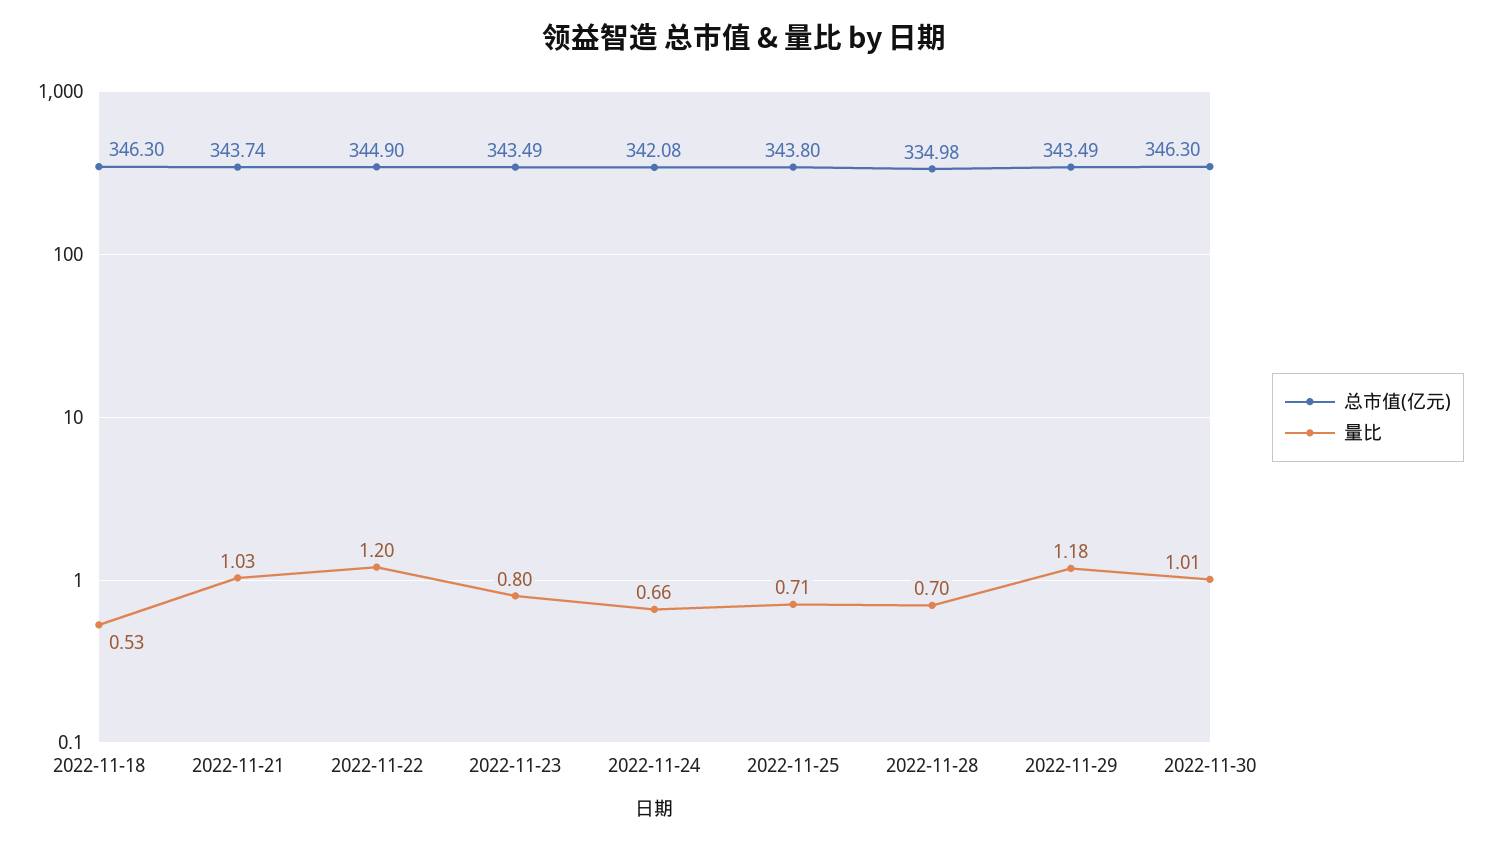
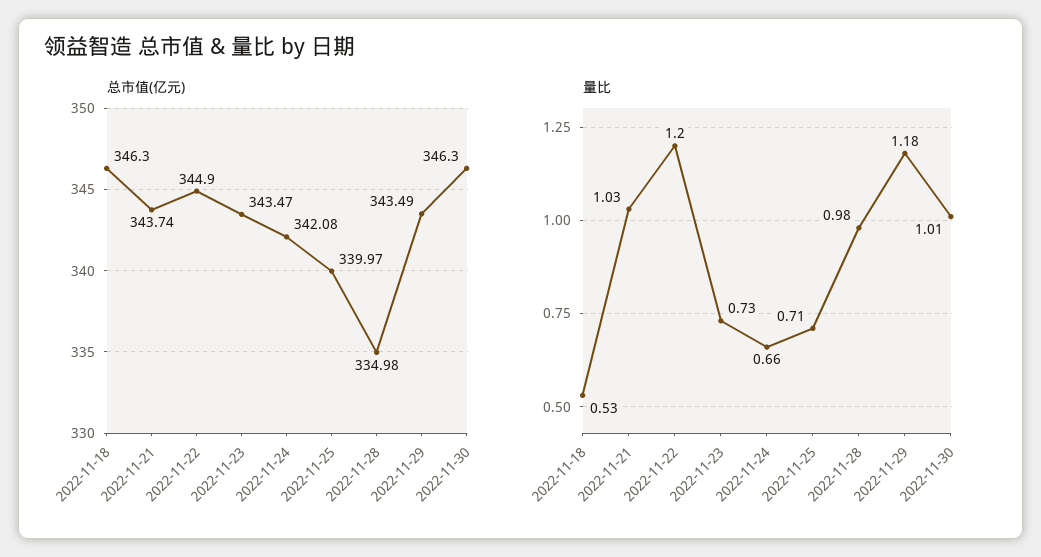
  {
    "总市值(亿元)": {
      "2022-11-18": 346.3,
      "2022-11-21": 343.74,
      "2022-11-22": 344.9,
-     "2022-11-23": 343.49,
+     "2022-11-23": 343.47,
      "2022-11-24": 342.08,
-     "2022-11-25": 343.8,
+     "2022-11-25": 339.97,
      "2022-11-28": 334.98,
      "2022-11-29": 343.49,
      "2022-11-30": 346.3
    },
    "量比": {
      "2022-11-18": 0.53,
      "2022-11-21": 1.03,
      "2022-11-22": 1.2,
-     "2022-11-23": 0.8,
+     "2022-11-23": 0.73,
      "2022-11-24": 0.66,
      "2022-11-25": 0.71,
-     "2022-11-28": 0.7,
+     "2022-11-28": 0.98,
      "2022-11-29": 1.18,
      "2022-11-30": 1.01
    }
  }

